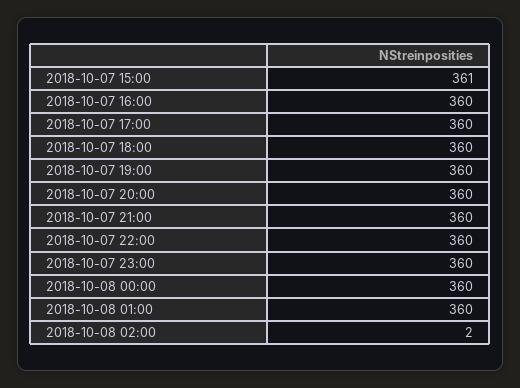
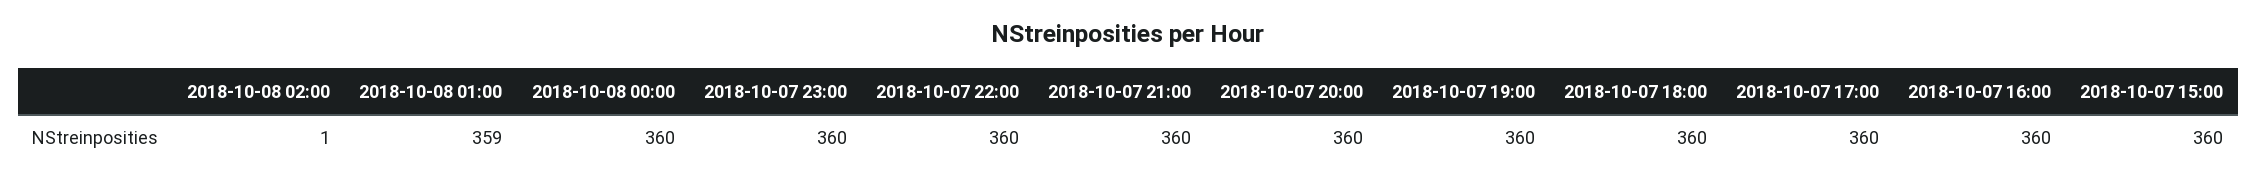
  {
-   "2018-10-07 15:00": 361,
+   "2018-10-07 15:00": 360,
    "2018-10-07 16:00": 360,
    "2018-10-07 17:00": 360,
    "2018-10-07 18:00": 360,
    "2018-10-07 19:00": 360,
    "2018-10-07 20:00": 360,
    "2018-10-07 21:00": 360,
    "2018-10-07 22:00": 360,
    "2018-10-07 23:00": 360,
    "2018-10-08 00:00": 360,
-   "2018-10-08 01:00": 360,
+   "2018-10-08 01:00": 359,
-   "2018-10-08 02:00": 2
+   "2018-10-08 02:00": 1
  }

